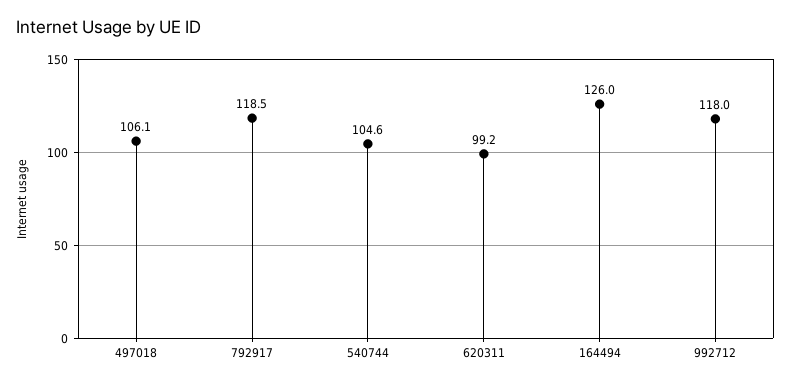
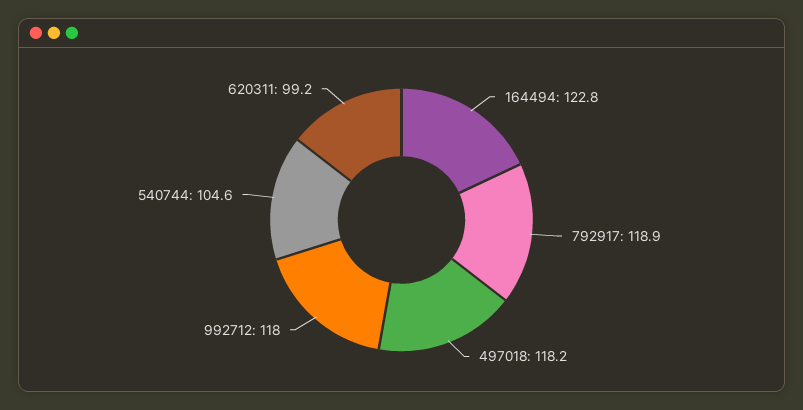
  {
-   "497018": 106.1,
+   "497018": 118.2,
-   "792917": 118.5,
+   "792917": 118.9,
    "540744": 104.6,
    "620311": 99.2,
-   "164494": 126,
+   "164494": 122.8,
    "992712": 118
  }

